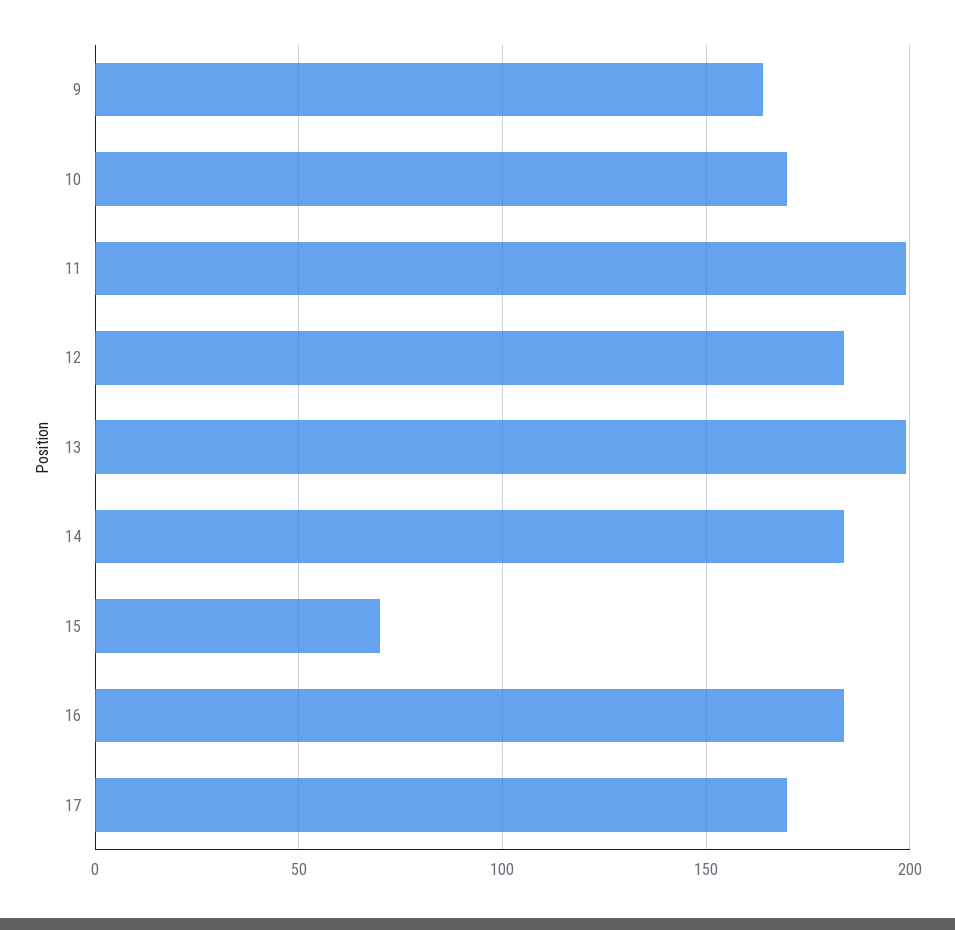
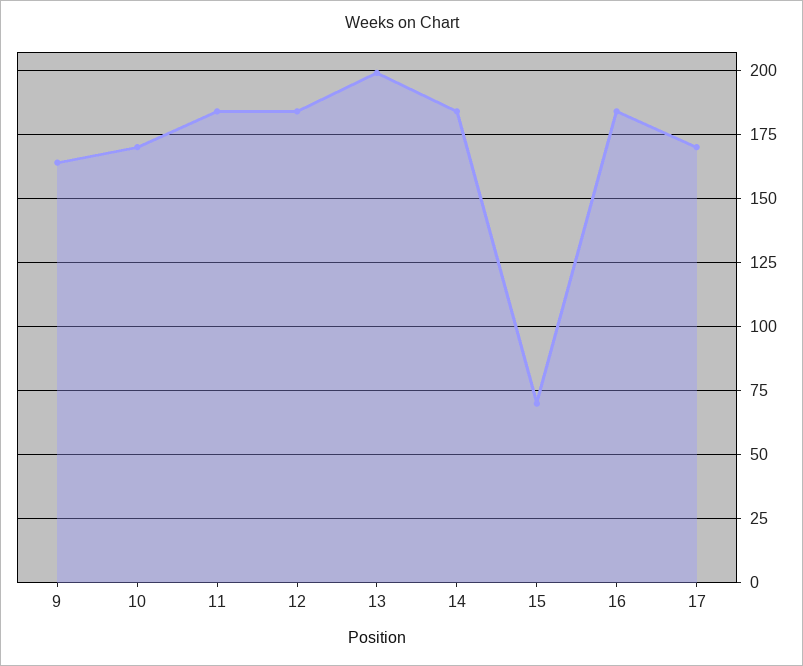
  {
    "9": 165,
    "10": 170,
-   "11": 200,
+   "11": 185,
    "12": 185,
    "13": 200,
    "14": 185,
    "15": 70,
    "16": 185,
    "17": 170
  }

